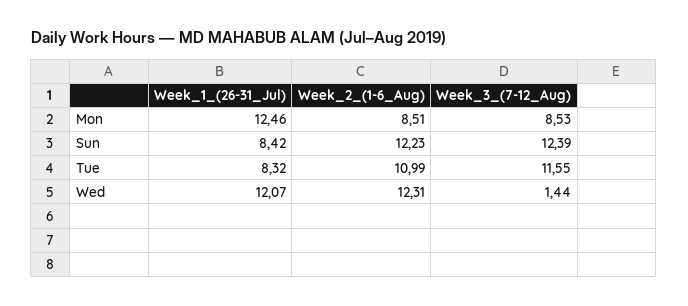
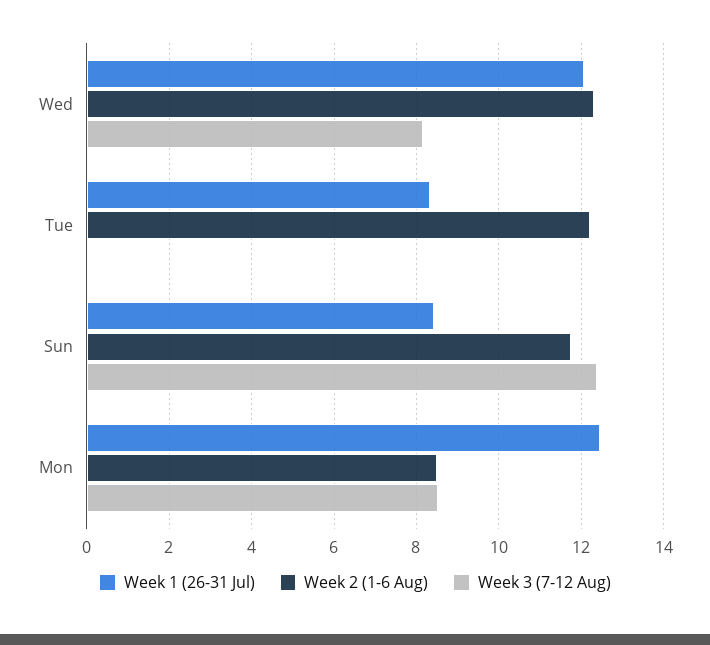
  {
    "Week_1_(26-31_Jul)": {
      "Mon": 12.46,
      "Sun": 8.42,
      "Tue": 8.32,
      "Wed": 12.07
    },
    "Week_2_(1-6_Aug)": {
      "Mon": 8.51,
-     "Sun": 12.23,
+     "Sun": 11.8,
-     "Tue": 10.99,
+     "Tue": 12.2,
      "Wed": 12.31
    },
    "Week_3_(7-12_Aug)": {
      "Mon": 8.53,
      "Sun": 12.39,
-     "Tue": 11.55,
+     "Tue": 0,
-     "Wed": 1.44
+     "Wed": 8.2
    }
  }

